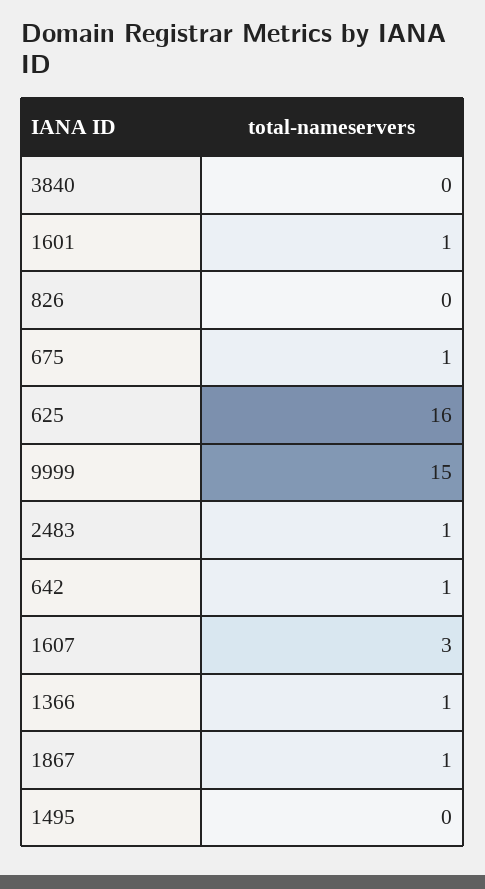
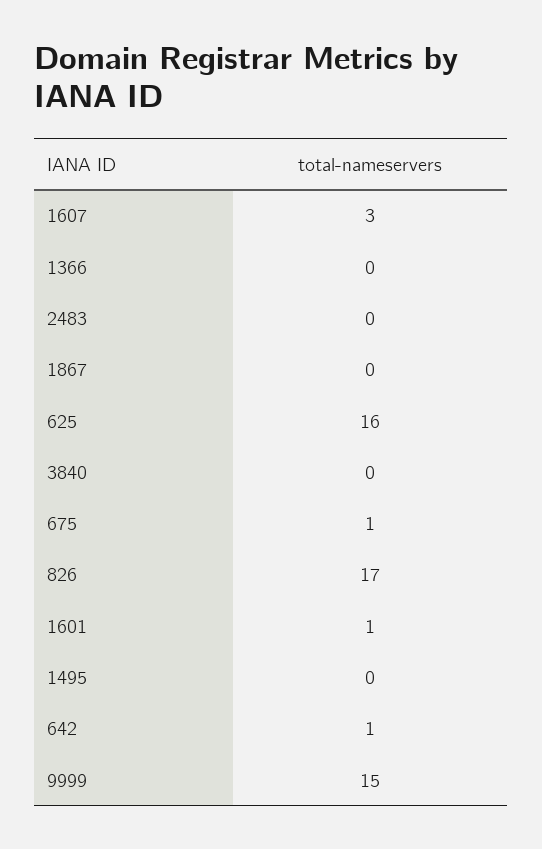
  {
    "3840": 0,
    "1601": 1,
-   "826": 0,
+   "826": 17,
    "675": 1,
    "625": 16,
    "9999": 15,
-   "2483": 1,
+   "2483": 0,
    "642": 1,
    "1607": 3,
-   "1366": 1,
+   "1366": 0,
-   "1867": 1,
+   "1867": 0,
    "1495": 0
  }

